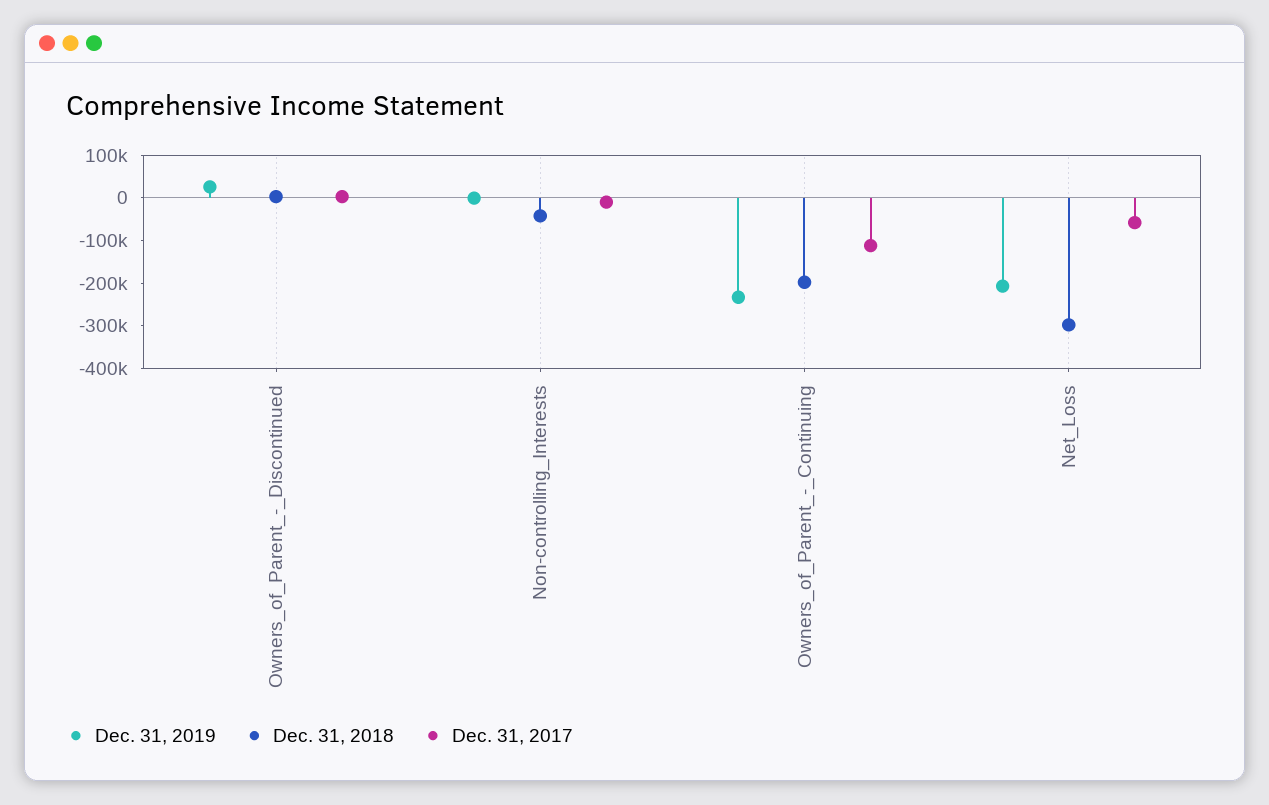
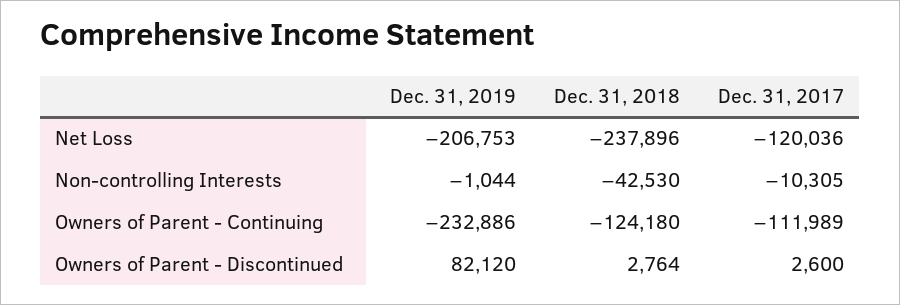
  {
    "Dec. 31, 2019": {
-     "Owners_of_Parent_-_Discontinued": 20000,
+     "Owners_of_Parent_-_Discontinued": 82120,
      "Non-controlling_Interests": -1044,
      "Owners_of_Parent_-_Continuing": -232886,
      "Net_Loss": -206753
    },
    "Dec. 31, 2018": {
      "Owners_of_Parent_-_Discontinued": 2764,
      "Non-controlling_Interests": -42530,
-     "Owners_of_Parent_-_Continuing": -200000,
+     "Owners_of_Parent_-_Continuing": -124180,
-     "Net_Loss": -300000
+     "Net_Loss": -237896
    },
    "Dec. 31, 2017": {
      "Owners_of_Parent_-_Discontinued": 2600,
      "Non-controlling_Interests": -10305,
      "Owners_of_Parent_-_Continuing": -111989,
-     "Net_Loss": -60000
+     "Net_Loss": -120036
    }
  }

